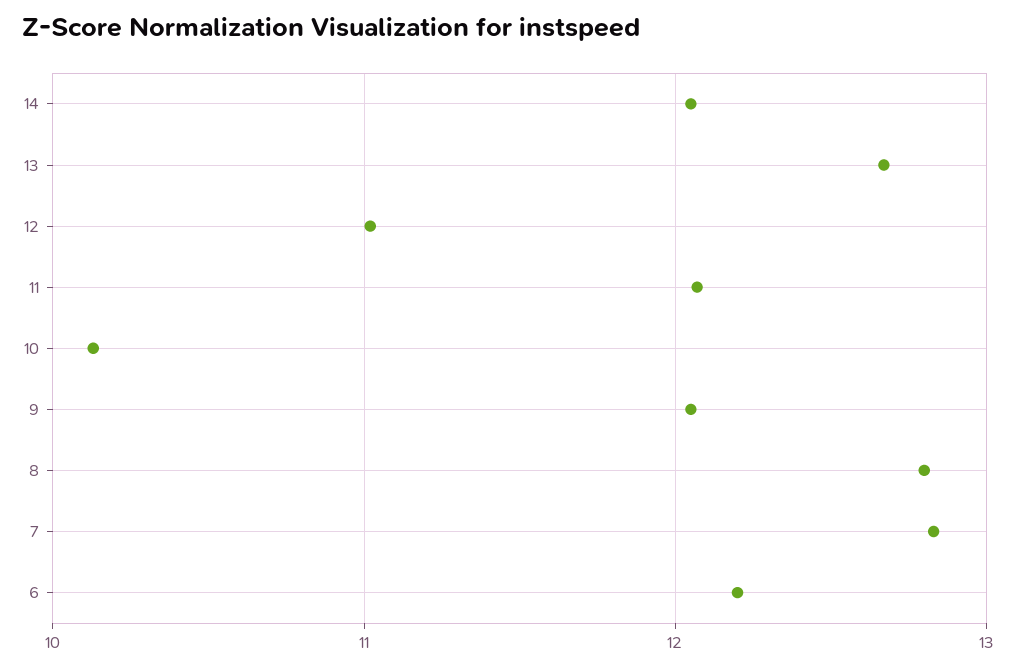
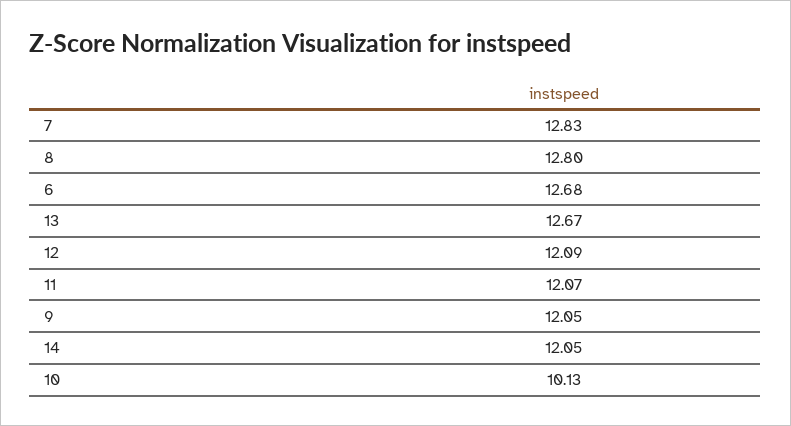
  {
    "14": 12.05,
    "13": 12.67,
-   "12": 11,
+   "12": 12.09,
    "11": 12.07,
    "10": 10.13,
    "9": 12.05,
    "8": 12.8,
    "7": 12.83,
-   "6": 12.2
+   "6": 12.68
  }

